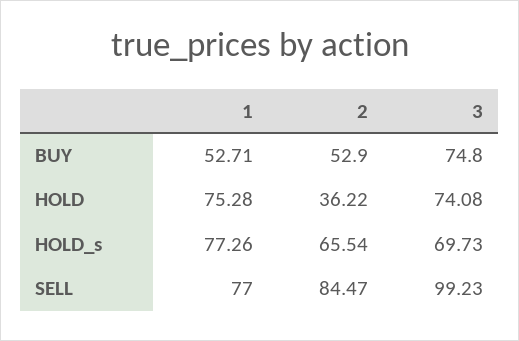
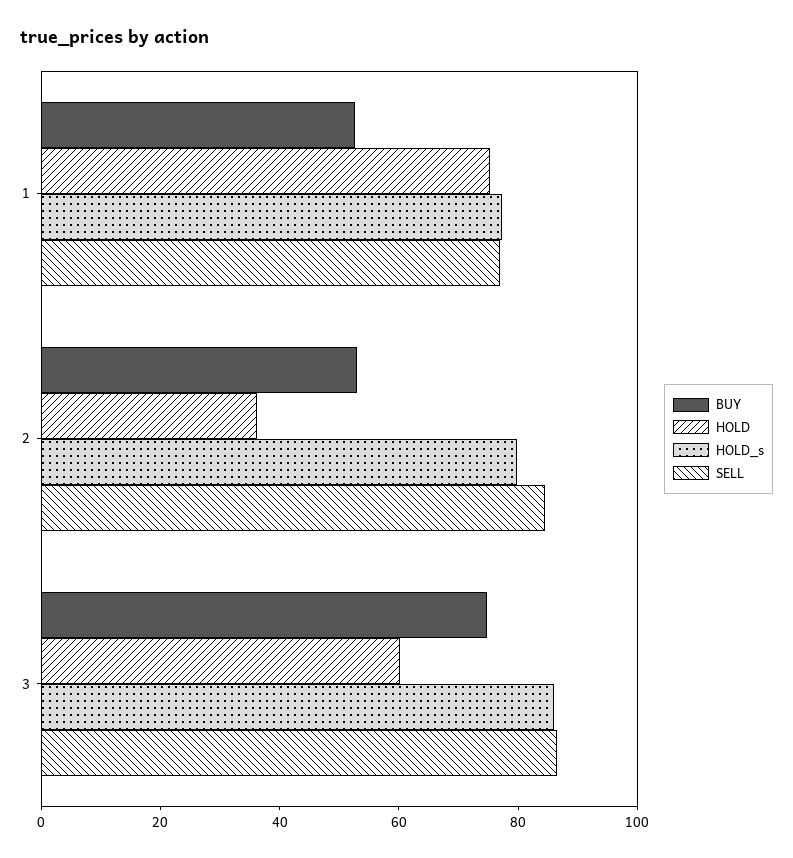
  {
    "BUY": {
      "1": 52.71,
      "2": 52.9,
      "3": 74.8
    },
    "HOLD": {
      "1": 75.28,
      "2": 36.22,
-     "3": 74.08
+     "3": 60
    },
    "HOLD_s": {
      "1": 77.26,
-     "2": 65.54,
+     "2": 80,
-     "3": 69.73
+     "3": 85
    },
    "SELL": {
      "1": 77,
      "2": 84.47,
-     "3": 99.23
+     "3": 85
    }
  }

